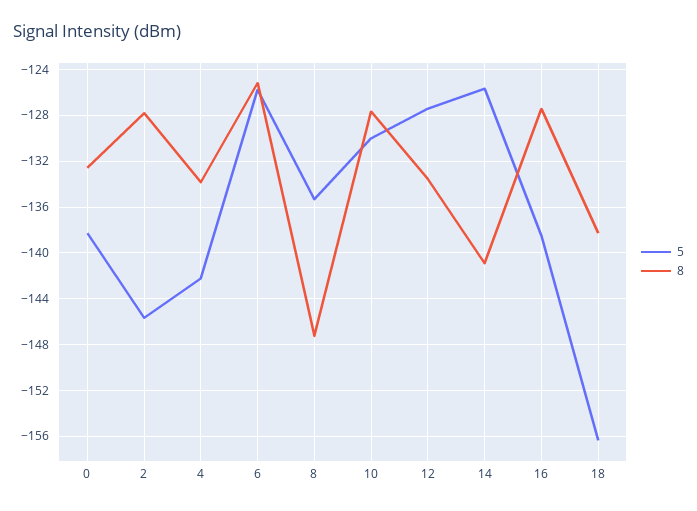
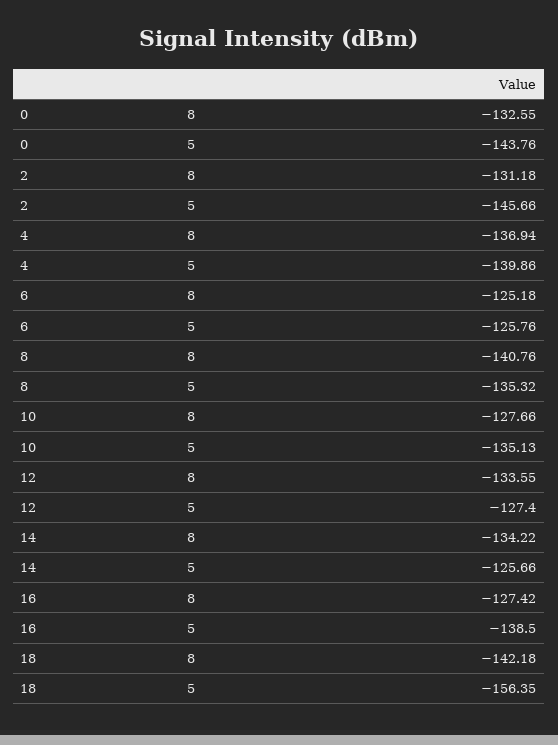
  {
    "5": {
-     "0": -138,
+     "0": -143.76,
      "2": -145.66,
-     "4": -142,
+     "4": -139.86,
      "6": -125.76,
      "8": -135.32,
-     "10": -130,
+     "10": -135.13,
      "12": -127.4,
      "14": -125.66,
      "16": -138.5,
      "18": -156.35
    },
    "8": {
      "0": -132.55,
-     "2": -128,
+     "2": -131.18,
-     "4": -134,
+     "4": -136.94,
      "6": -125.18,
-     "8": -147,
+     "8": -140.76,
      "10": -127.66,
      "12": -133.55,
-     "14": -141,
+     "14": -134.22,
      "16": -127.42,
-     "18": -138
+     "18": -142.18
    }
  }

